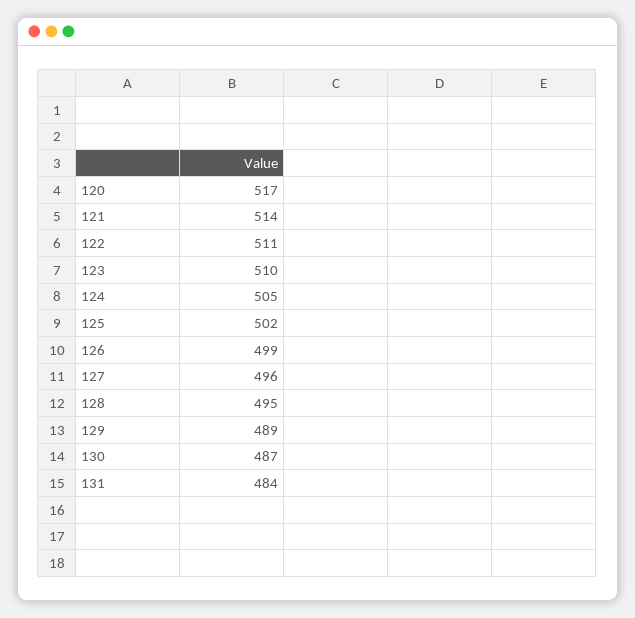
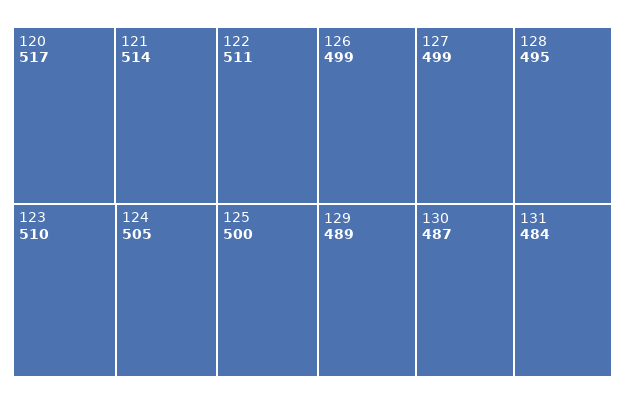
  {
    "120": 517,
    "121": 514,
    "122": 511,
    "123": 510,
    "124": 505,
-   "125": 502,
+   "125": 500,
    "126": 499,
-   "127": 496,
+   "127": 499,
    "128": 495,
    "129": 489,
    "130": 487,
    "131": 484
  }

